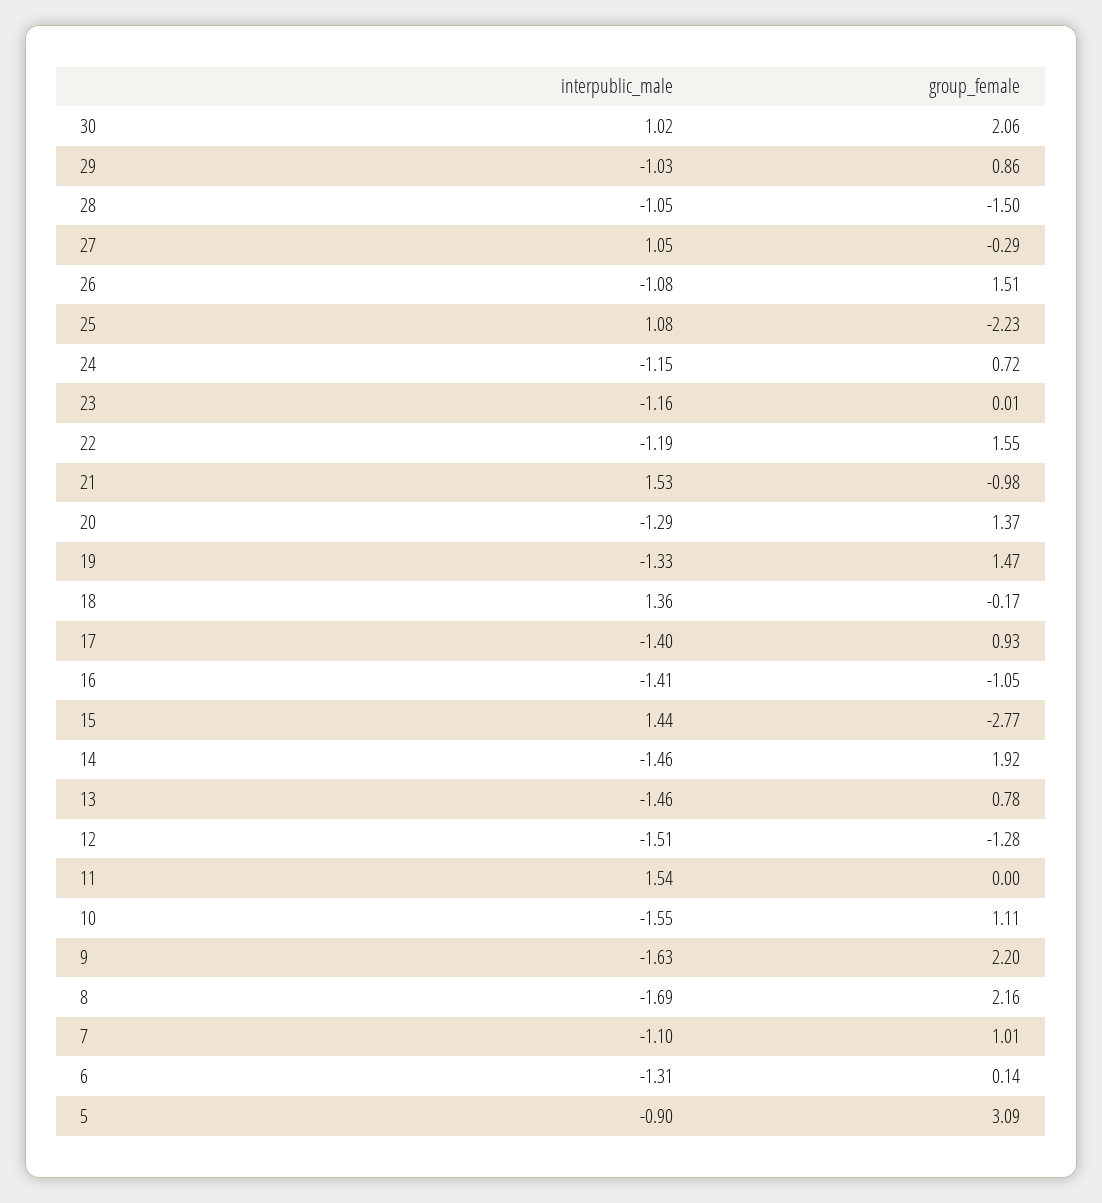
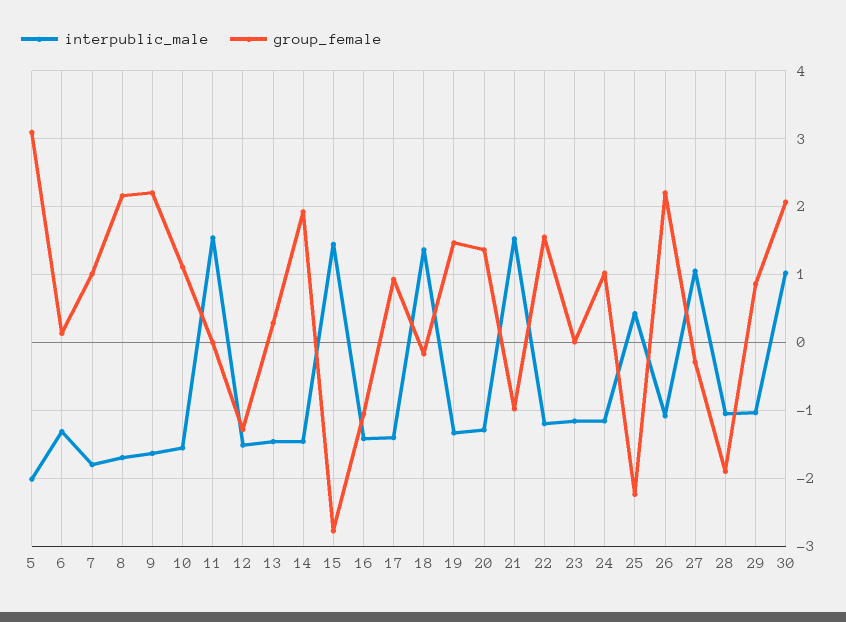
  {
    "interpublic_male": {
      "30": 1.02,
      "29": -1.03,
      "28": -1.05,
      "27": 1.05,
      "26": -1.08,
-     "25": 1.08,
+     "25": 0.4,
      "24": -1.15,
      "23": -1.16,
      "22": -1.19,
      "21": 1.53,
      "20": -1.29,
      "19": -1.33,
      "18": 1.36,
      "17": -1.4,
      "16": -1.41,
      "15": 1.44,
      "14": -1.46,
      "13": -1.46,
      "12": -1.51,
      "11": 1.54,
      "10": -1.55,
      "9": -1.63,
      "8": -1.69,
-     "7": -1.1,
+     "7": -1.8,
      "6": -1.31,
-     "5": -0.9
+     "5": -2
    },
    "group_female": {
      "30": 2.06,
      "29": 0.86,
-     "28": -1.5,
+     "28": -1.9,
      "27": -0.29,
-     "26": 1.51,
+     "26": 2.2,
      "25": -2.23,
-     "24": 0.72,
+     "24": 1,
      "23": 0.01,
      "22": 1.55,
      "21": -0.98,
      "20": 1.37,
      "19": 1.47,
      "18": -0.17,
      "17": 0.93,
      "16": -1.05,
      "15": -2.77,
      "14": 1.92,
-     "13": 0.78,
+     "13": 0.3,
      "12": -1.28,
      "11": 0,
      "10": 1.11,
      "9": 2.2,
      "8": 2.16,
      "7": 1.01,
      "6": 0.14,
      "5": 3.09
    }
  }

